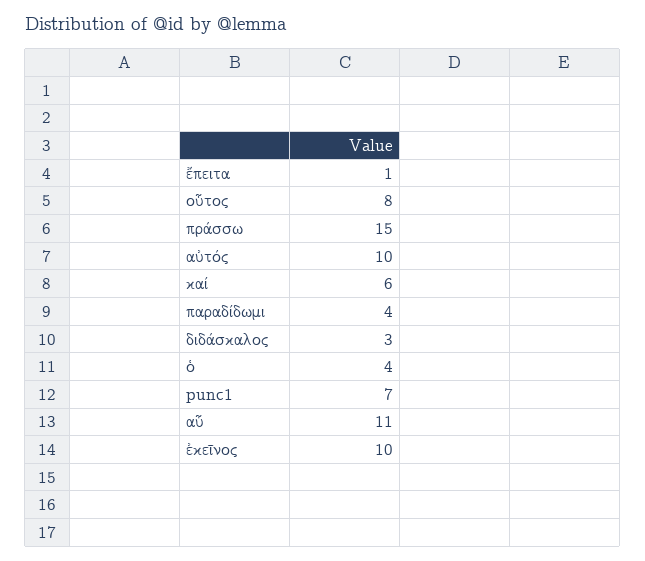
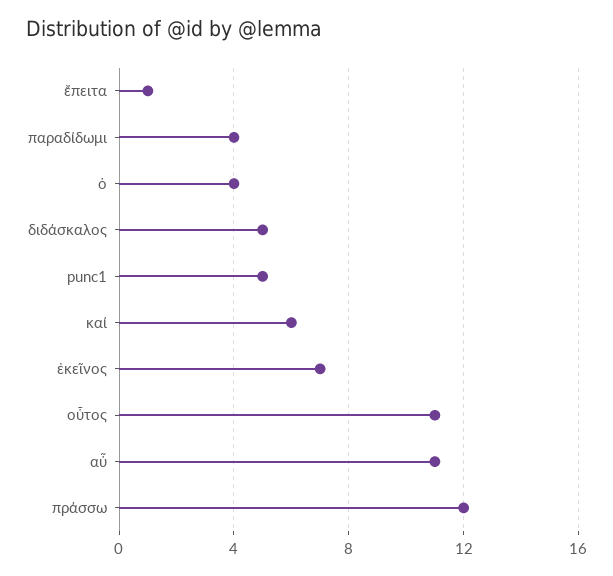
  {
    "ἔπειτα": 1,
-   "οὗτος": 8,
+   "οὗτος": 11,
-   "πράσσω": 15,
+   "πράσσω": 12,
-   "αὐτός": 10,
    "καί": 6,
    "παραδίδωμι": 4,
-   "διδάσκαλος": 3,
+   "διδάσκαλος": 5,
    "ὁ": 4,
-   "punc1": 7,
+   "punc1": 5,
    "αὖ": 11,
-   "ἐκεῖνος": 10
+   "ἐκεῖνος": 7
  }

